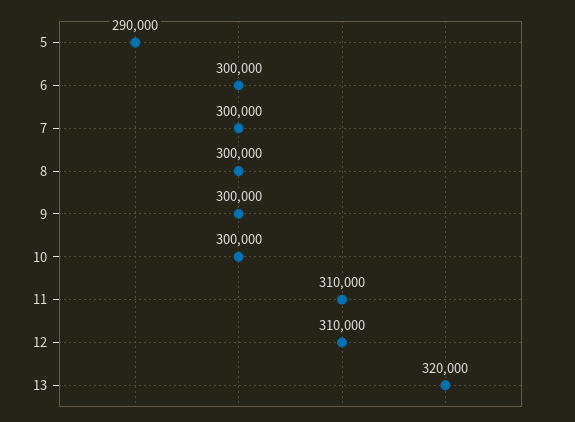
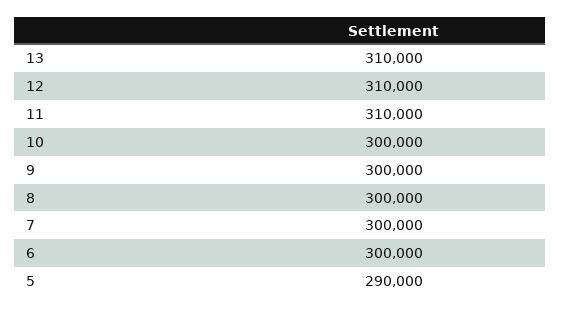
  {
    "5": 290000,
    "6": 300000,
    "7": 300000,
    "8": 300000,
    "9": 300000,
    "10": 300000,
    "11": 310000,
    "12": 310000,
-   "13": 320000
+   "13": 310000
  }

